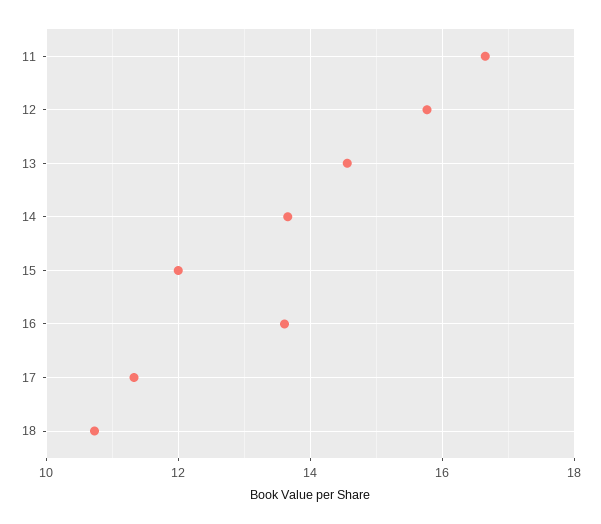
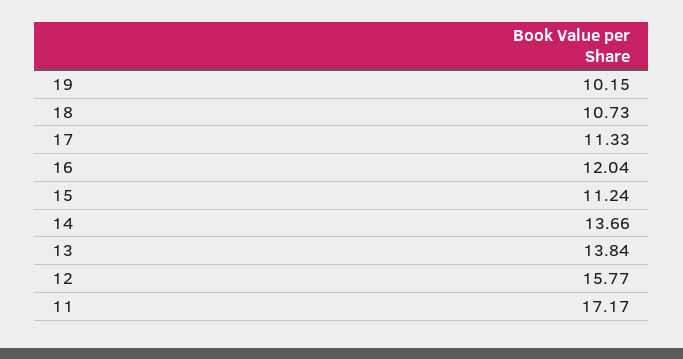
  {
-   "11": 16.6,
+   "11": 17.17,
    "12": 15.77,
-   "13": 14.6,
+   "13": 13.84,
    "14": 13.66,
-   "15": 12,
+   "15": 11.24,
-   "16": 13.6,
+   "16": 12.04,
    "17": 11.33,
-   "18": 10.73
+   "18": 10.73,
+   "19": 10.15
  }

